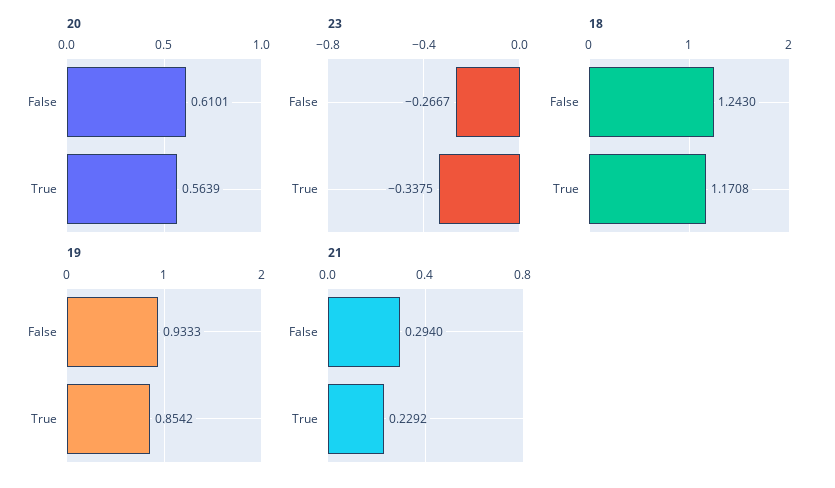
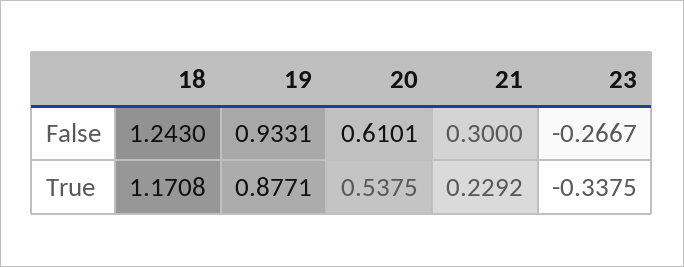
  {
    "20": {
      "False": 0.6101,
-     "True": 0.5639
+     "True": 0.5375
    },
    "23": {
      "False": -0.2667,
      "True": -0.3375
    },
    "18": {
      "False": 1.243,
      "True": 1.1708
    },
    "19": {
-     "False": 0.9333,
+     "False": 0.9331,
-     "True": 0.8542
+     "True": 0.8771
    },
    "21": {
-     "False": 0.294,
+     "False": 0.3,
      "True": 0.2292
    }
  }

